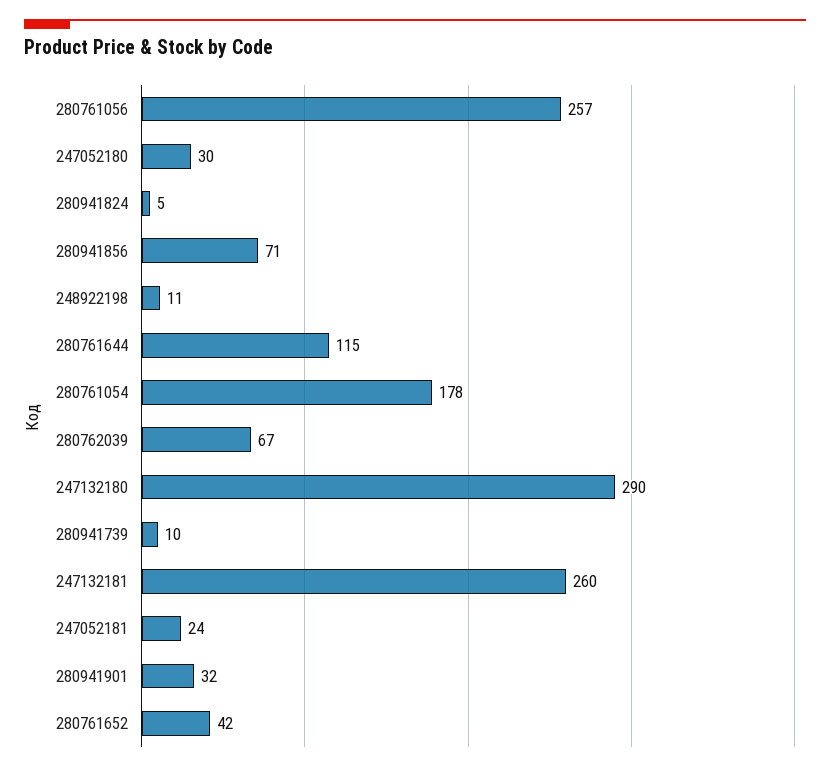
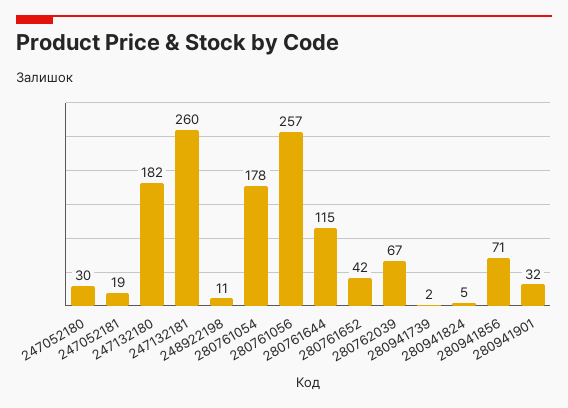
  {
    "280761056": 257,
    "247052180": 30,
    "280941824": 5,
    "280941856": 71,
    "248922198": 11,
    "280761644": 115,
    "280761054": 178,
    "280762039": 67,
-   "247132180": 290,
+   "247132180": 182,
-   "280941739": 10,
+   "280941739": 2,
    "247132181": 260,
-   "247052181": 24,
+   "247052181": 19,
    "280941901": 32,
    "280761652": 42
  }

